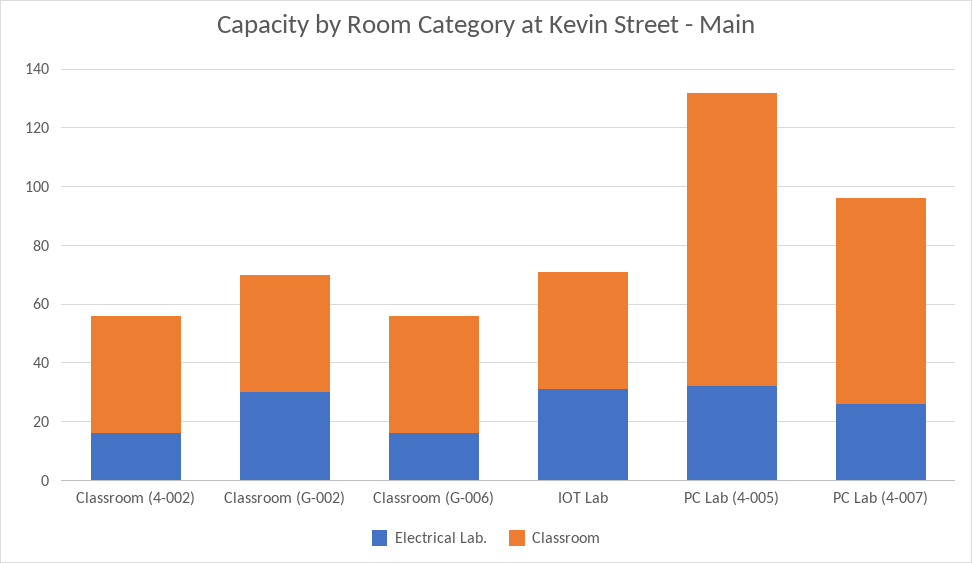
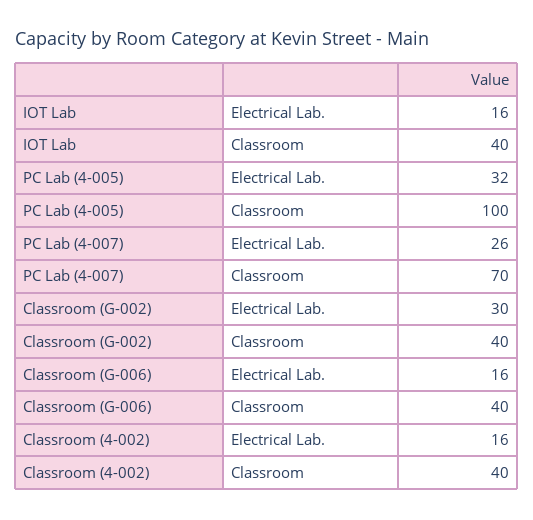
  {
    "Electrical Lab.": {
      "Classroom (4-002)": 16,
      "Classroom (G-002)": 30,
      "Classroom (G-006)": 16,
-     "IOT Lab": 30,
+     "IOT Lab": 16,
      "PC Lab (4-005)": 32,
      "PC Lab (4-007)": 26
    },
    "Classroom": {
      "Classroom (4-002)": 40,
      "Classroom (G-002)": 40,
      "Classroom (G-006)": 40,
      "IOT Lab": 40,
      "PC Lab (4-005)": 100,
      "PC Lab (4-007)": 70
    }
  }

